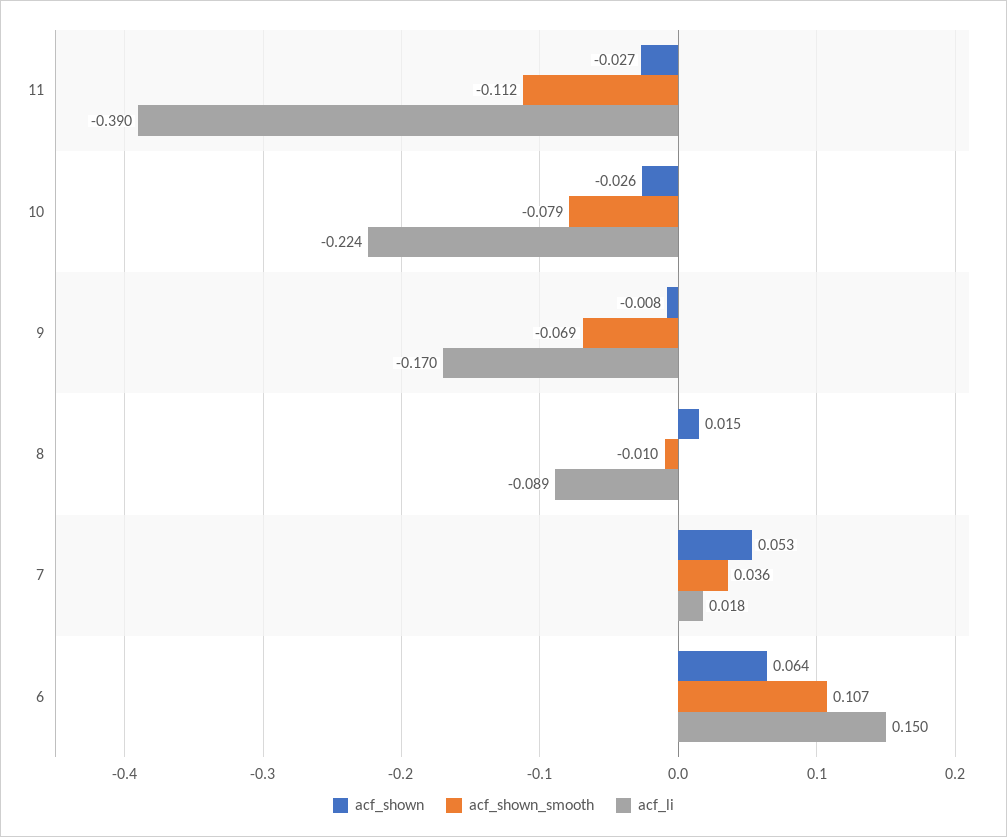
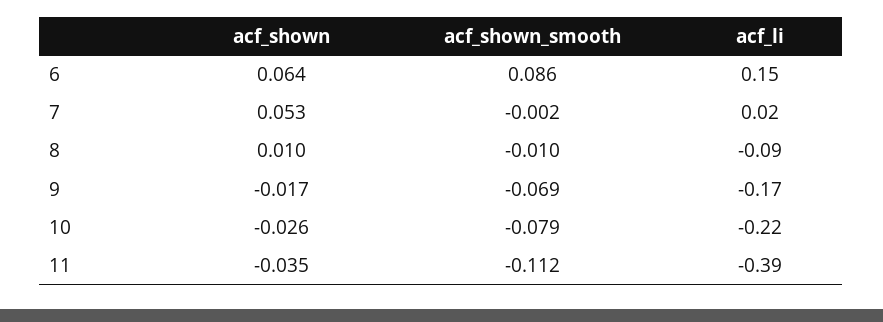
  {
    "acf_shown": {
-     "11": -0.027,
+     "11": -0.035,
      "10": -0.026,
-     "9": -0.008,
+     "9": -0.017,
-     "8": 0.015,
+     "8": 0.01,
      "7": 0.053,
      "6": 0.064
    },
    "acf_shown_smooth": {
      "11": -0.112,
      "10": -0.079,
      "9": -0.069,
      "8": -0.01,
-     "7": 0.036,
+     "7": -0.002,
-     "6": 0.107
+     "6": 0.086
    },
    "acf_li": {
      "11": -0.39,
      "10": -0.224,
      "9": -0.17,
      "8": -0.089,
      "7": 0.018,
      "6": 0.15
    }
  }

